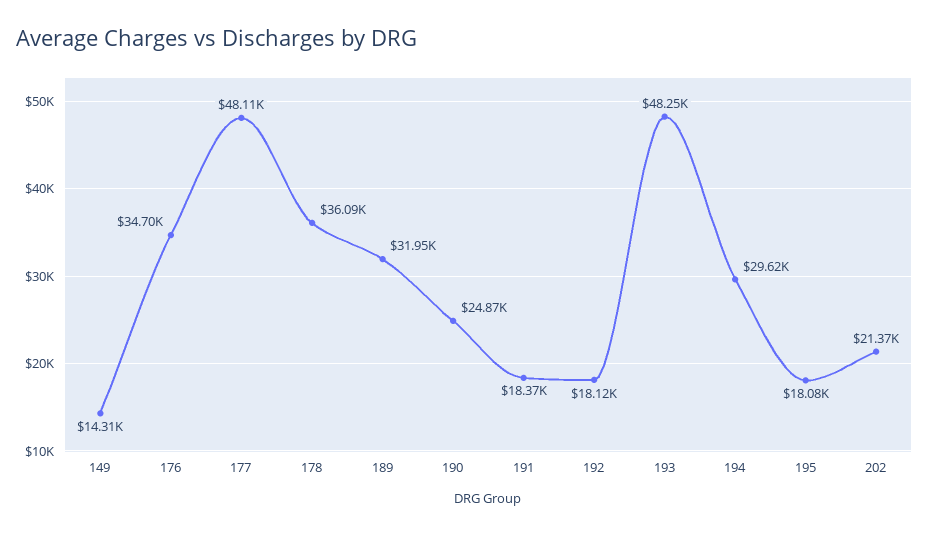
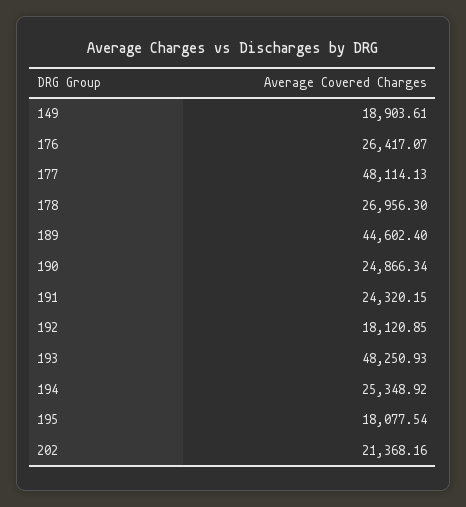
  {
-   "149": 14310,
+   "149": 18903.61,
-   "176": 34700,
+   "176": 26417.07,
    "177": 48114.13,
-   "178": 36090,
+   "178": 26956.3,
-   "189": 31950,
+   "189": 44602.4,
    "190": 24866.34,
-   "191": 18370,
+   "191": 24320.15,
    "192": 18120.85,
    "193": 48250.93,
-   "194": 29620,
+   "194": 25348.92,
    "195": 18077.54,
    "202": 21368.16
  }

